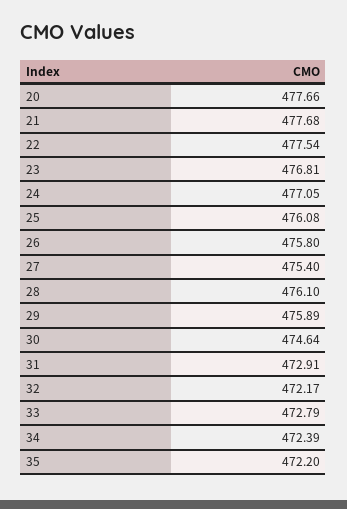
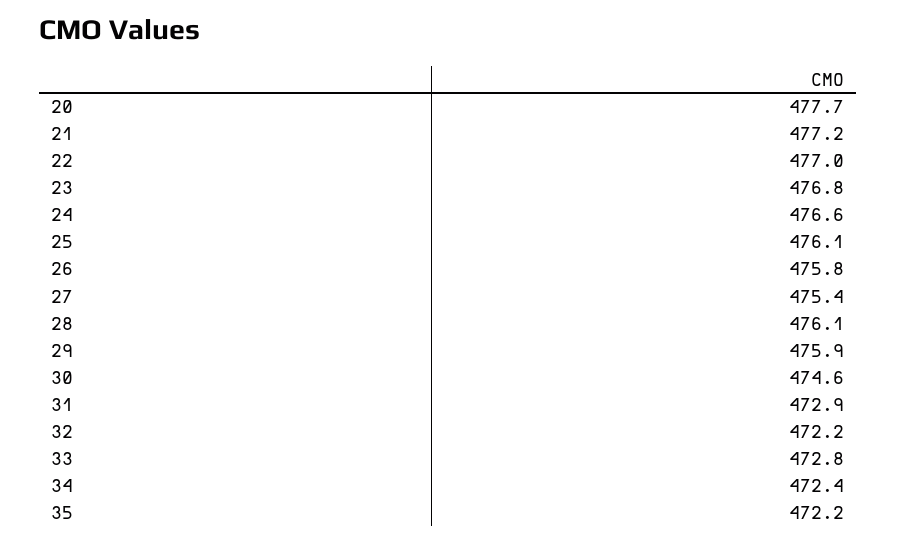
  {
    "20": 477.66,
-   "21": 477.68,
+   "21": 477.2,
-   "22": 477.54,
+   "22": 477,
    "23": 476.81,
-   "24": 477.05,
+   "24": 476.6,
    "25": 476.08,
    "26": 475.8,
    "27": 475.4,
    "28": 476.1,
    "29": 475.89,
    "30": 474.64,
    "31": 472.91,
    "32": 472.17,
    "33": 472.79,
    "34": 472.39,
    "35": 472.2
  }

